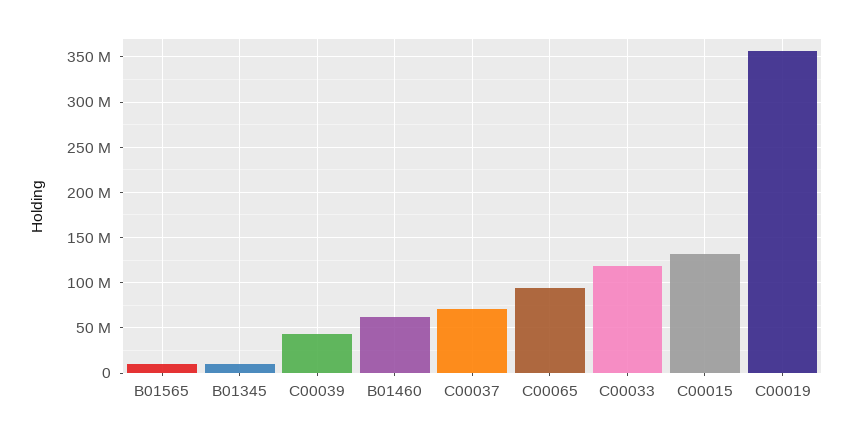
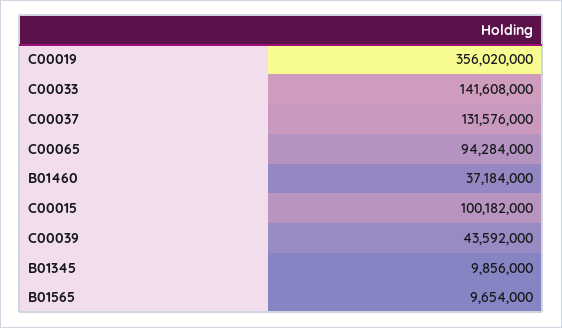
  {
    "B01565": 9654000,
    "B01345": 9856000,
    "C00039": 43592000,
-   "B01460": 60000000,
+   "B01460": 37184000,
-   "C00037": 70000000,
+   "C00037": 131576000,
    "C00065": 94284000,
-   "C00033": 120000000,
+   "C00033": 141608000,
-   "C00015": 130000000,
+   "C00015": 100182000,
    "C00019": 356020000
  }

